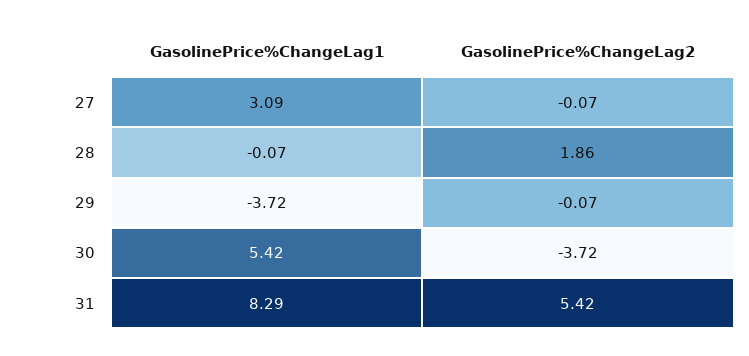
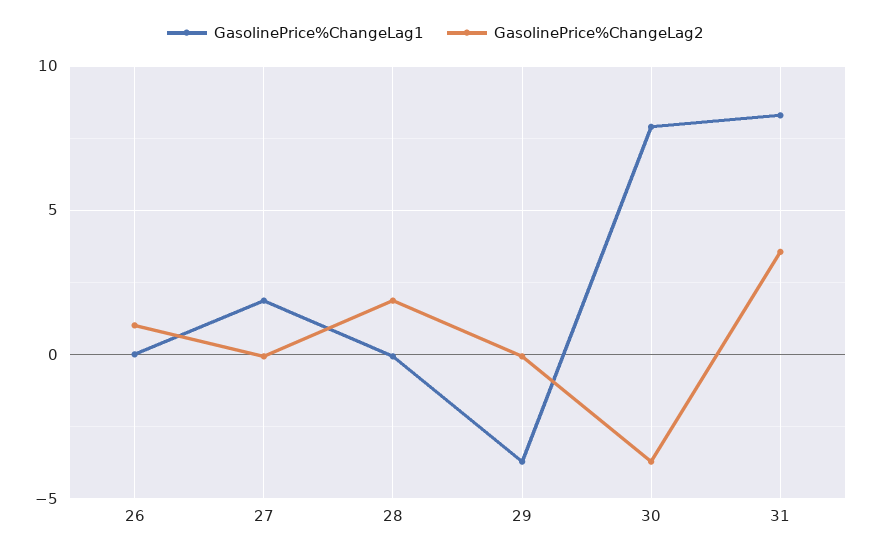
  {
    "GasolinePrice%ChangeLag1": {
-     "27": 3.09,
+     "27": 2,
      "28": -0.07,
      "29": -3.72,
-     "30": 5.42,
+     "30": 8,
-     "31": 8.29
+     "31": 8.29,
+     "26": 0
    },
    "GasolinePrice%ChangeLag2": {
      "27": -0.07,
      "28": 1.86,
      "29": -0.07,
      "30": -3.72,
-     "31": 5.42
+     "31": 3.5,
+     "26": 1
    }
  }

